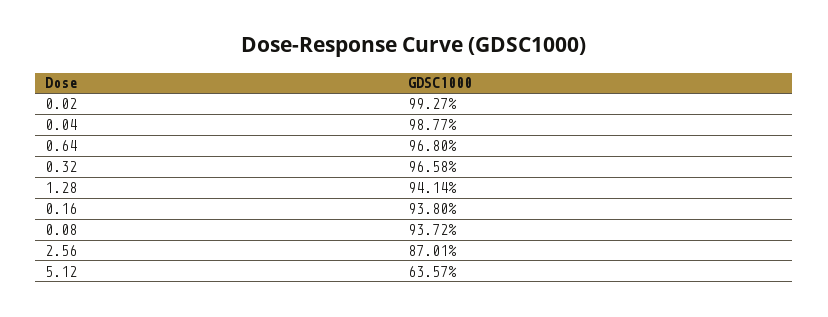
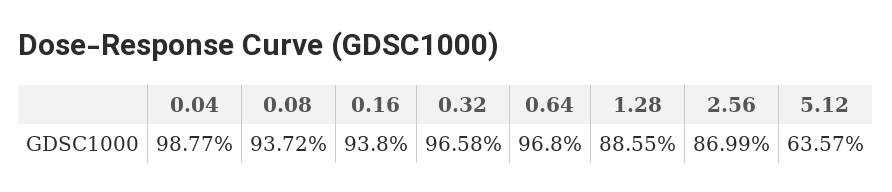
  {
-   "0.02": 99.27,
    "0.04": 98.77,
    "0.64": 96.8,
    "0.32": 96.58,
-   "1.28": 94.14,
+   "1.28": 88.55,
    "0.16": 93.8,
    "0.08": 93.72,
-   "2.56": 87.01,
+   "2.56": 86.99,
    "5.12": 63.57
  }

